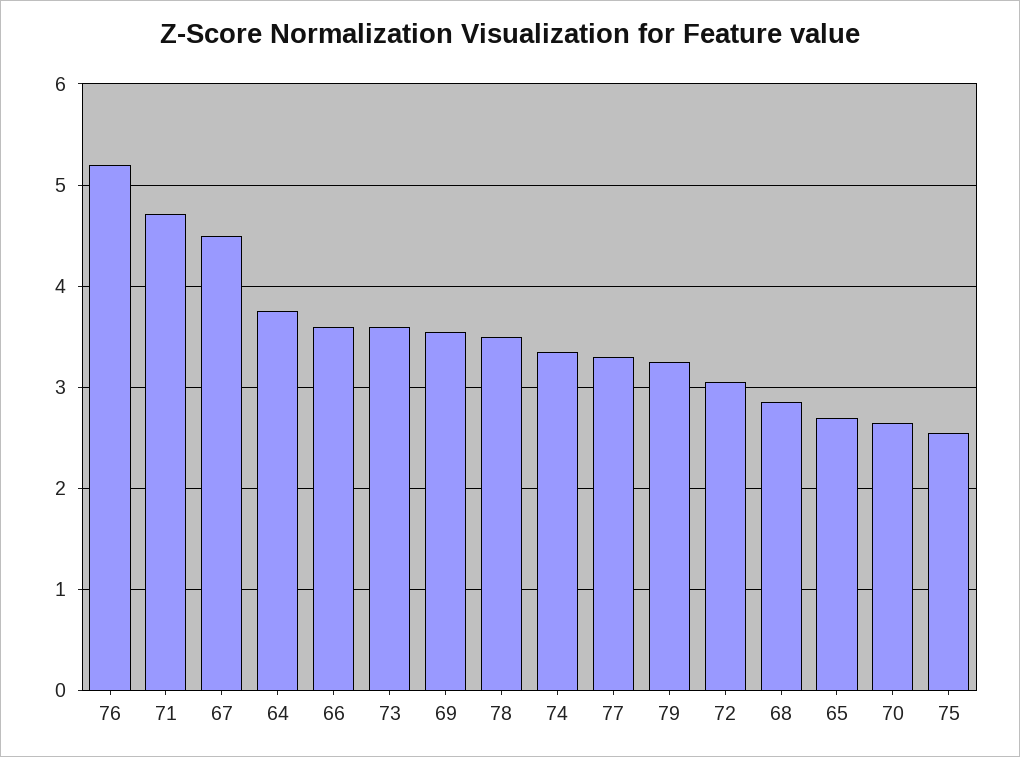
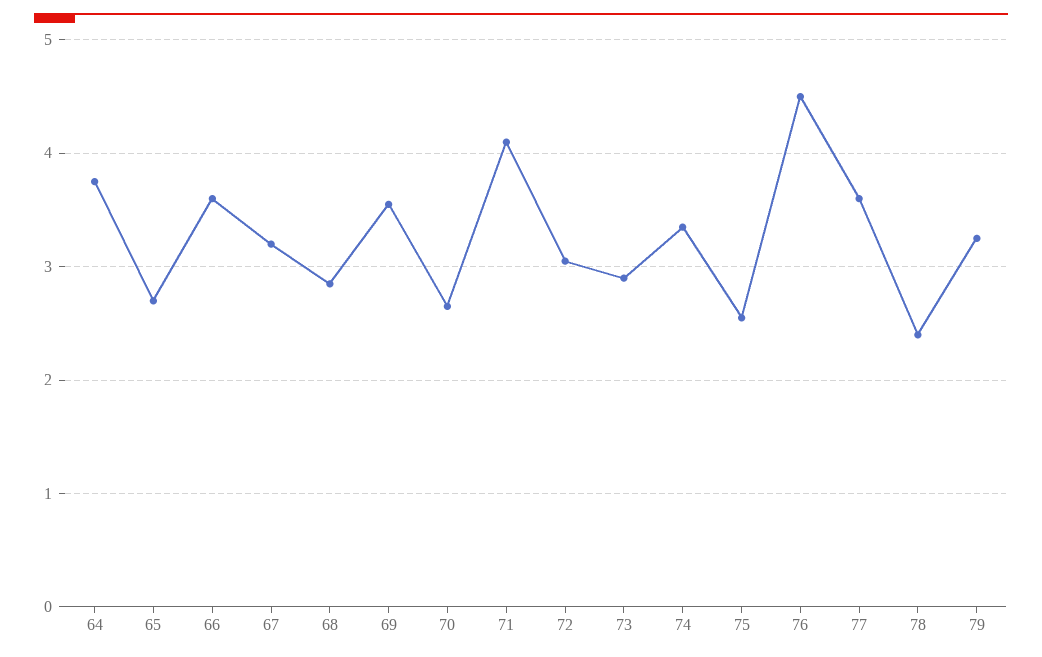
  {
-   "76": 5.2,
+   "76": 4.5,
-   "71": 4.7,
+   "71": 4.1,
-   "67": 4.5,
+   "67": 3.2,
    "64": 3.8,
    "66": 3.6,
-   "73": 3.6,
+   "73": 2.9,
    "69": 3.6,
-   "78": 3.5,
+   "78": 2.4,
    "74": 3.4,
-   "77": 3.3,
+   "77": 3.6,
    "79": 3.3,
    "72": 3.1,
    "68": 2.9,
    "65": 2.7,
    "70": 2.7,
    "75": 2.6
  }

